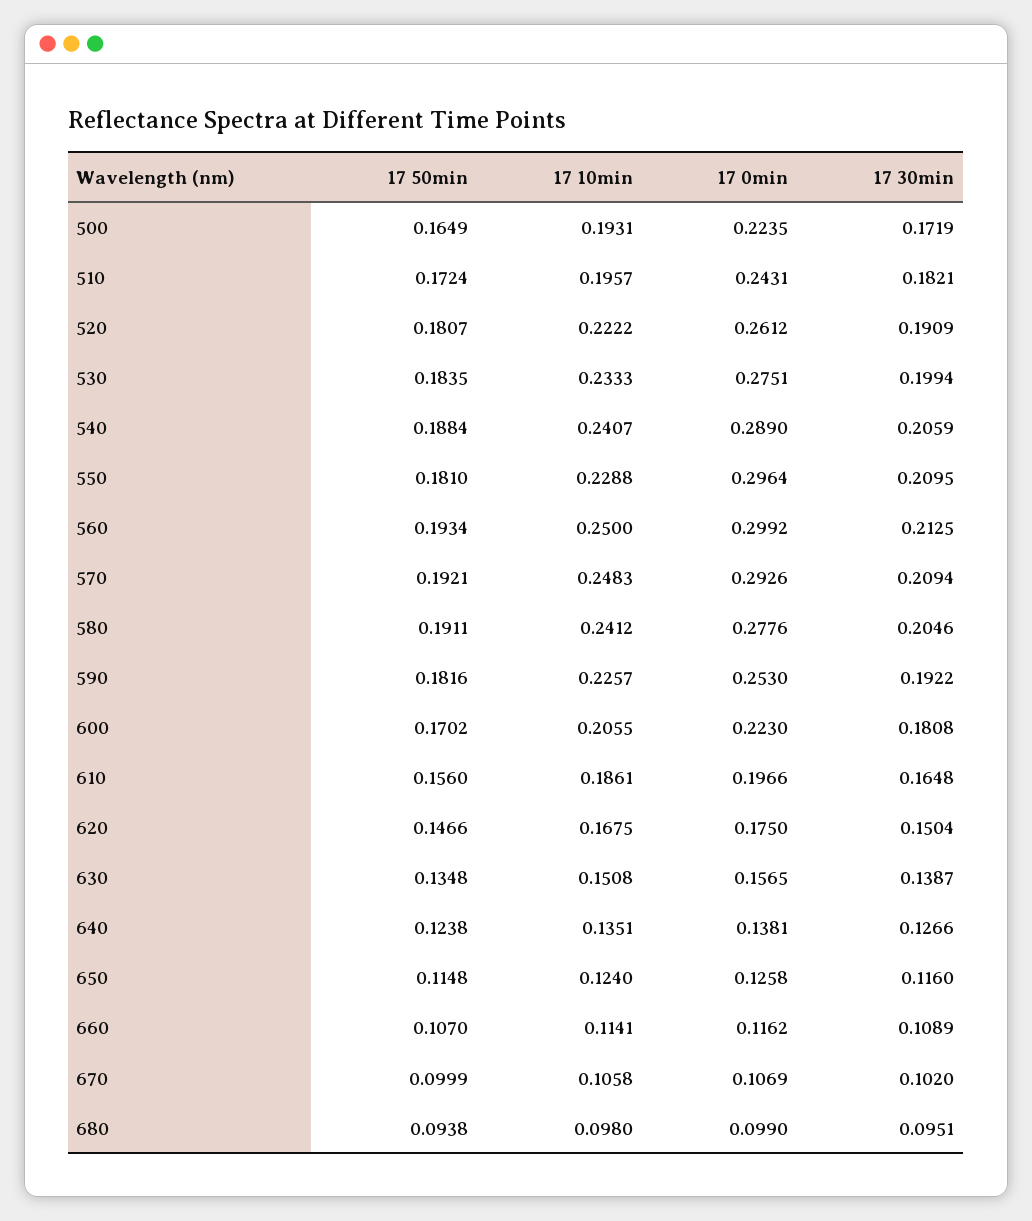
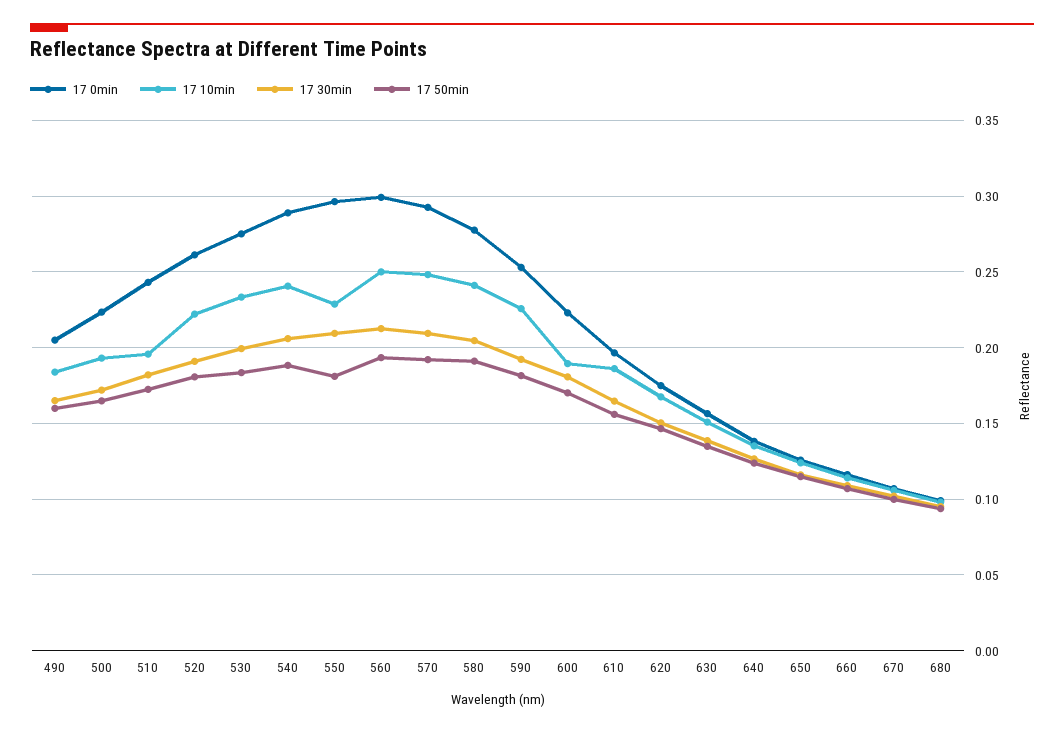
  {
    "17 50min": {
      "500": 0.1649,
      "510": 0.1724,
      "520": 0.1807,
      "530": 0.1835,
      "540": 0.1884,
      "550": 0.181,
      "560": 0.1934,
      "570": 0.1921,
      "580": 0.1911,
      "590": 0.1816,
      "600": 0.1702,
      "610": 0.156,
      "620": 0.1466,
      "630": 0.1348,
      "640": 0.1238,
      "650": 0.1148,
      "660": 0.107,
      "670": 0.0999,
-     "680": 0.0938
+     "680": 0.0938,
+     "490": 0.16
    },
    "17 10min": {
      "500": 0.1931,
      "510": 0.1957,
      "520": 0.2222,
      "530": 0.2333,
      "540": 0.2407,
      "550": 0.2288,
      "560": 0.25,
      "570": 0.2483,
      "580": 0.2412,
      "590": 0.2257,
-     "600": 0.2055,
+     "600": 0.19,
      "610": 0.1861,
      "620": 0.1675,
      "630": 0.1508,
      "640": 0.1351,
      "650": 0.124,
      "660": 0.1141,
      "670": 0.1058,
-     "680": 0.098
+     "680": 0.098,
+     "490": 0.185
    },
    "17 0min": {
      "500": 0.2235,
      "510": 0.2431,
      "520": 0.2612,
      "530": 0.2751,
      "540": 0.289,
      "550": 0.2964,
      "560": 0.2992,
      "570": 0.2926,
      "580": 0.2776,
      "590": 0.253,
      "600": 0.223,
      "610": 0.1966,
      "620": 0.175,
      "630": 0.1565,
      "640": 0.1381,
      "650": 0.1258,
      "660": 0.1162,
      "670": 0.1069,
-     "680": 0.099
+     "680": 0.099,
+     "490": 0.205
    },
    "17 30min": {
      "500": 0.1719,
      "510": 0.1821,
      "520": 0.1909,
      "530": 0.1994,
      "540": 0.2059,
      "550": 0.2095,
      "560": 0.2125,
      "570": 0.2094,
      "580": 0.2046,
      "590": 0.1922,
      "600": 0.1808,
      "610": 0.1648,
      "620": 0.1504,
      "630": 0.1387,
      "640": 0.1266,
      "650": 0.116,
      "660": 0.1089,
      "670": 0.102,
-     "680": 0.0951
+     "680": 0.0951,
+     "490": 0.165
    }
  }

